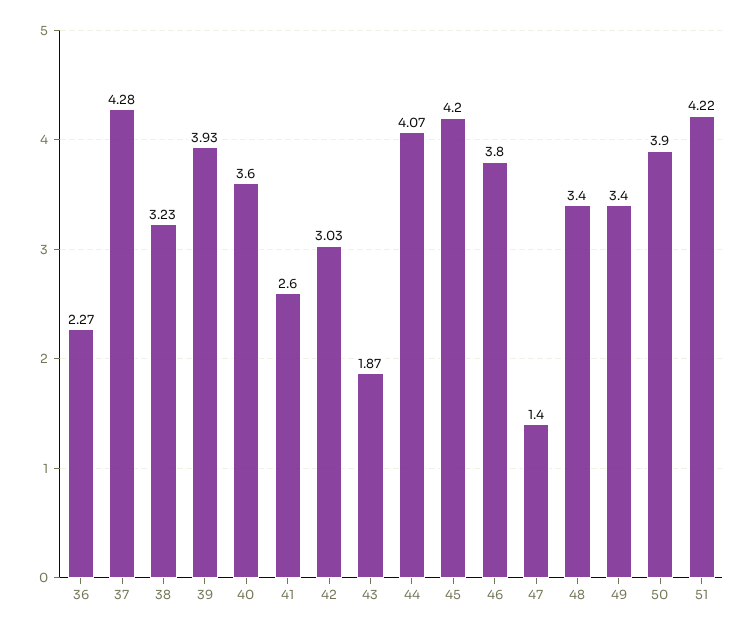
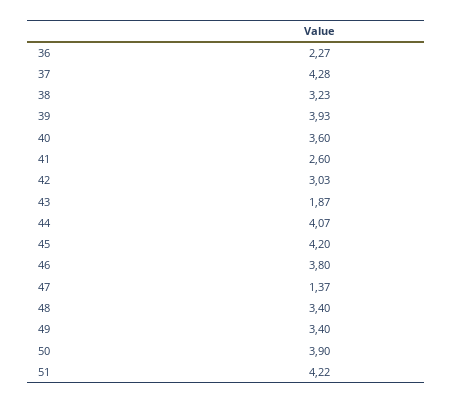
  {
    "36": 2.27,
    "37": 4.28,
    "38": 3.23,
    "39": 3.93,
    "40": 3.6,
    "41": 2.6,
    "42": 3.03,
    "43": 1.87,
    "44": 4.07,
    "45": 4.2,
    "46": 3.8,
-   "47": 1.4,
+   "47": 1.37,
    "48": 3.4,
    "49": 3.4,
    "50": 3.9,
    "51": 4.22
  }

